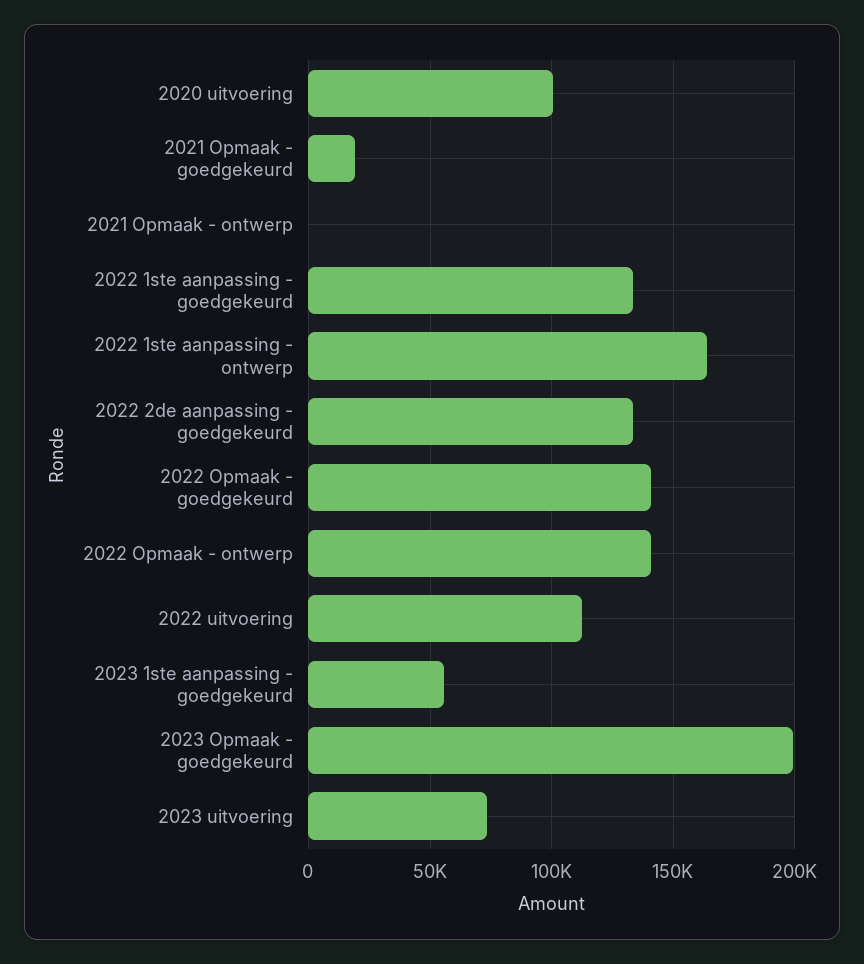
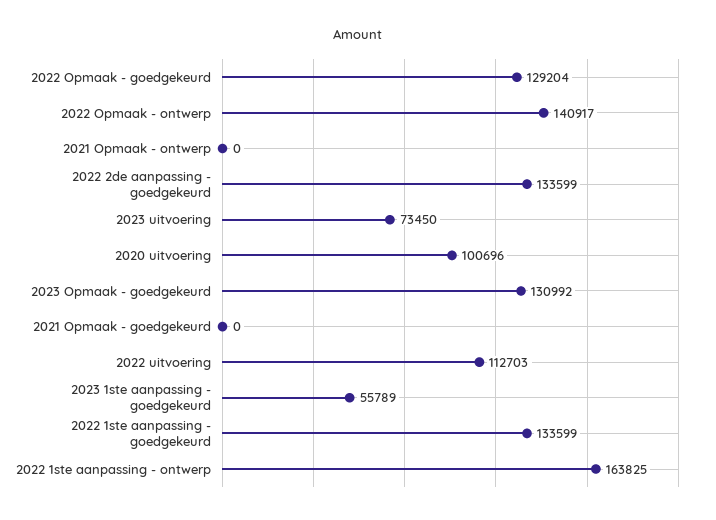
  {
    "2020 uitvoering": 100696,
-   "2021 Opmaak - goedgekeurd": 20000,
+   "2021 Opmaak - goedgekeurd": 0,
    "2021 Opmaak - ontwerp": 0,
    "2022 1ste aanpassing - goedgekeurd": 133599,
    "2022 1ste aanpassing - ontwerp": 163825,
    "2022 2de aanpassing - goedgekeurd": 133599,
-   "2022 Opmaak - goedgekeurd": 140000,
+   "2022 Opmaak - goedgekeurd": 129204,
    "2022 Opmaak - ontwerp": 140917,
    "2022 uitvoering": 112703,
    "2023 1ste aanpassing - goedgekeurd": 55789,
-   "2023 Opmaak - goedgekeurd": 200000,
+   "2023 Opmaak - goedgekeurd": 130992,
    "2023 uitvoering": 73450
  }

